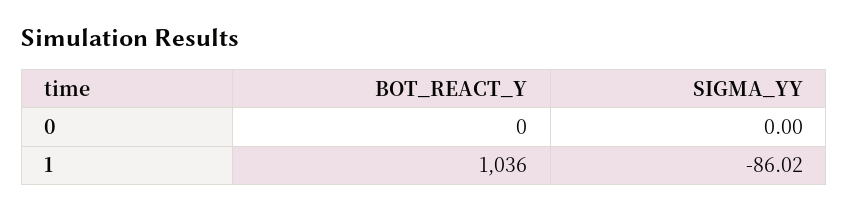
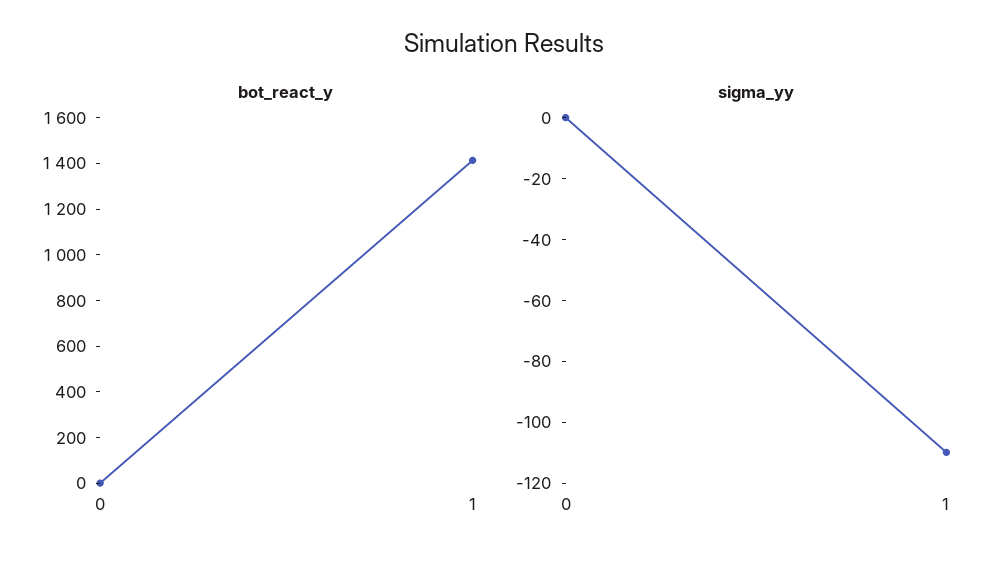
  {
    "BOT_REACT_Y": {
      "0": 0,
-     "1": 1036
+     "1": 1400
    },
    "SIGMA_YY": {
      "0": 0,
-     "1": -86.02
+     "1": -110
    }
  }

